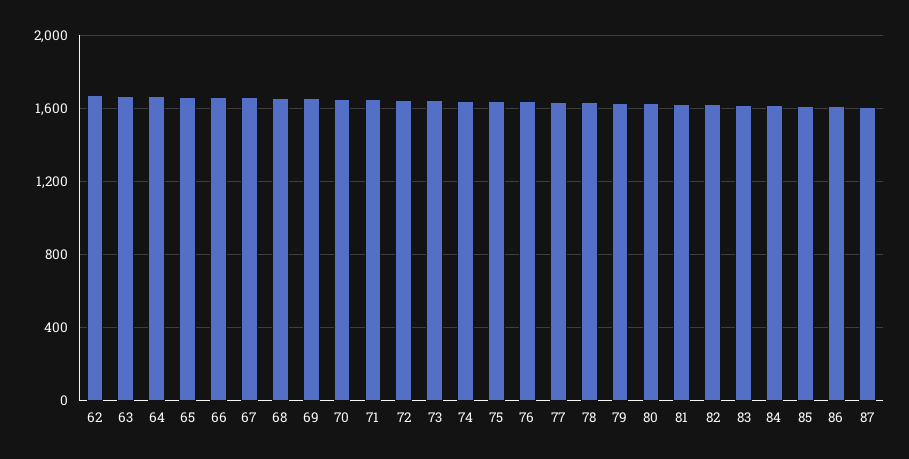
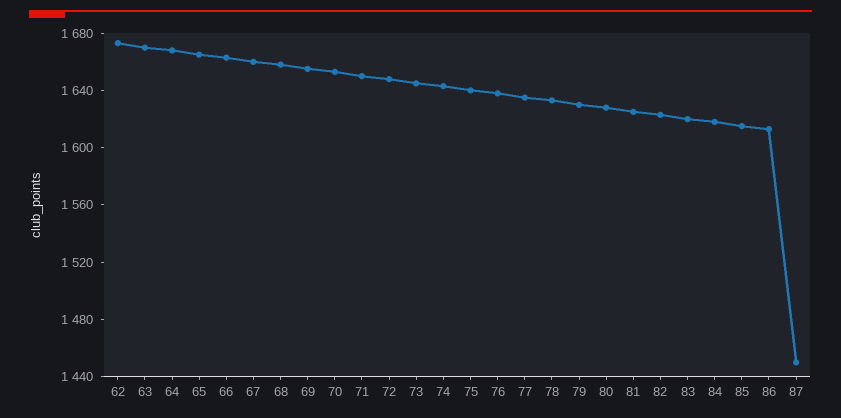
  {
    "62": 1670,
    "63": 1670,
    "64": 1670,
    "65": 1670,
    "66": 1660,
    "67": 1660,
    "68": 1660,
    "69": 1660,
    "70": 1650,
    "71": 1650,
    "72": 1650,
    "73": 1650,
    "74": 1640,
    "75": 1640,
    "76": 1640,
    "77": 1640,
    "78": 1630,
    "79": 1630,
    "80": 1630,
    "81": 1630,
    "82": 1620,
    "83": 1620,
    "84": 1620,
    "85": 1620,
    "86": 1610,
-   "87": 1600
+   "87": 1450
  }

